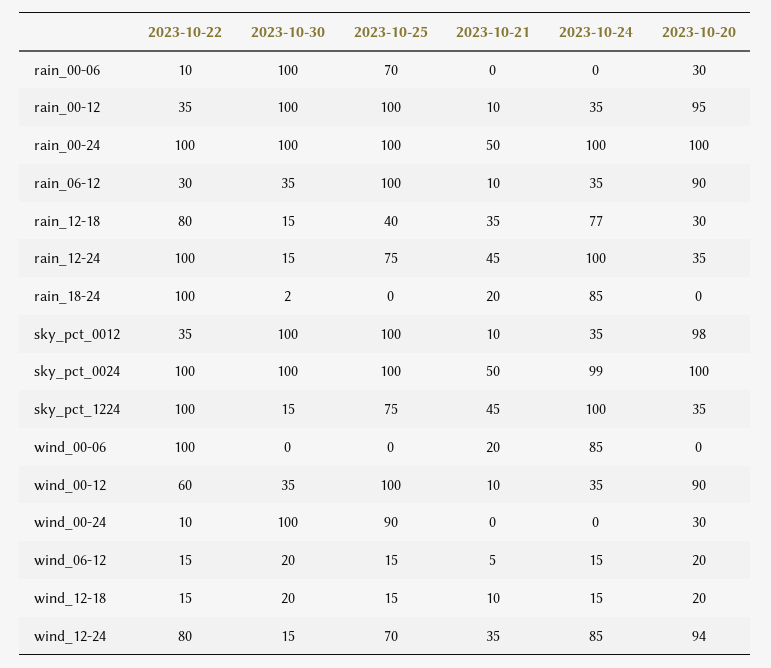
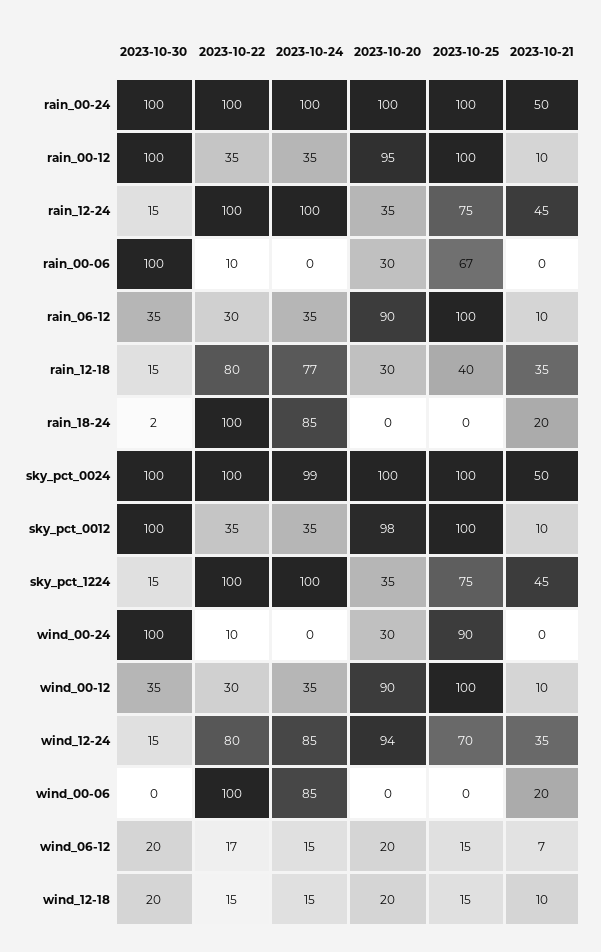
  {
    "2023-10-22": {
      "rain_00-06": 10,
      "rain_00-12": 35,
      "rain_00-24": 100,
      "rain_06-12": 30,
      "rain_12-18": 80,
      "rain_12-24": 100,
      "rain_18-24": 100,
      "sky_pct_0012": 35,
      "sky_pct_0024": 100,
      "sky_pct_1224": 100,
      "wind_00-06": 100,
-     "wind_00-12": 60,
+     "wind_00-12": 30,
      "wind_00-24": 10,
-     "wind_06-12": 15,
+     "wind_06-12": 17,
      "wind_12-18": 15,
      "wind_12-24": 80
    },
    "2023-10-30": {
      "rain_00-06": 100,
      "rain_00-12": 100,
      "rain_00-24": 100,
      "rain_06-12": 35,
      "rain_12-18": 15,
      "rain_12-24": 15,
      "rain_18-24": 2,
      "sky_pct_0012": 100,
      "sky_pct_0024": 100,
      "sky_pct_1224": 15,
      "wind_00-06": 0,
      "wind_00-12": 35,
      "wind_00-24": 100,
      "wind_06-12": 20,
      "wind_12-18": 20,
      "wind_12-24": 15
    },
    "2023-10-25": {
-     "rain_00-06": 70,
+     "rain_00-06": 67,
      "rain_00-12": 100,
      "rain_00-24": 100,
      "rain_06-12": 100,
      "rain_12-18": 40,
      "rain_12-24": 75,
      "rain_18-24": 0,
      "sky_pct_0012": 100,
      "sky_pct_0024": 100,
      "sky_pct_1224": 75,
      "wind_00-06": 0,
      "wind_00-12": 100,
      "wind_00-24": 90,
      "wind_06-12": 15,
      "wind_12-18": 15,
      "wind_12-24": 70
    },
    "2023-10-21": {
      "rain_00-06": 0,
      "rain_00-12": 10,
      "rain_00-24": 50,
      "rain_06-12": 10,
      "rain_12-18": 35,
      "rain_12-24": 45,
      "rain_18-24": 20,
      "sky_pct_0012": 10,
      "sky_pct_0024": 50,
      "sky_pct_1224": 45,
      "wind_00-06": 20,
      "wind_00-12": 10,
      "wind_00-24": 0,
-     "wind_06-12": 5,
+     "wind_06-12": 7,
      "wind_12-18": 10,
      "wind_12-24": 35
    },
    "2023-10-24": {
      "rain_00-06": 0,
      "rain_00-12": 35,
      "rain_00-24": 100,
      "rain_06-12": 35,
      "rain_12-18": 77,
      "rain_12-24": 100,
      "rain_18-24": 85,
      "sky_pct_0012": 35,
      "sky_pct_0024": 99,
      "sky_pct_1224": 100,
      "wind_00-06": 85,
      "wind_00-12": 35,
      "wind_00-24": 0,
      "wind_06-12": 15,
      "wind_12-18": 15,
      "wind_12-24": 85
    },
    "2023-10-20": {
      "rain_00-06": 30,
      "rain_00-12": 95,
      "rain_00-24": 100,
      "rain_06-12": 90,
      "rain_12-18": 30,
      "rain_12-24": 35,
      "rain_18-24": 0,
      "sky_pct_0012": 98,
      "sky_pct_0024": 100,
      "sky_pct_1224": 35,
      "wind_00-06": 0,
      "wind_00-12": 90,
      "wind_00-24": 30,
      "wind_06-12": 20,
      "wind_12-18": 20,
      "wind_12-24": 94
    }
  }

